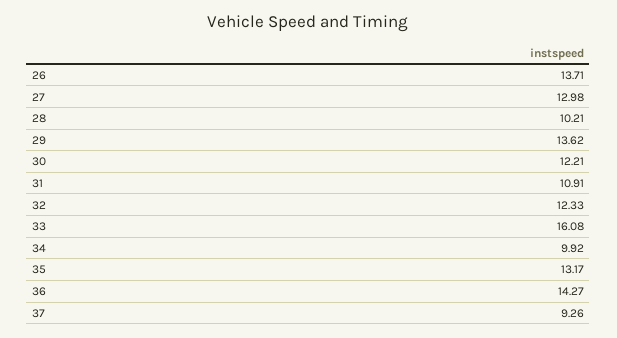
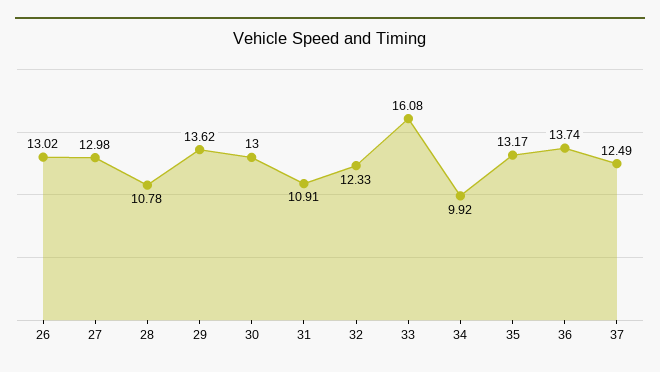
  {
-   "26": 13.71,
+   "26": 13.02,
    "27": 12.98,
-   "28": 10.21,
+   "28": 10.78,
    "29": 13.62,
-   "30": 12.21,
+   "30": 13,
    "31": 10.91,
    "32": 12.33,
    "33": 16.08,
    "34": 9.92,
    "35": 13.17,
-   "36": 14.27,
+   "36": 13.74,
-   "37": 9.26
+   "37": 12.49
  }

